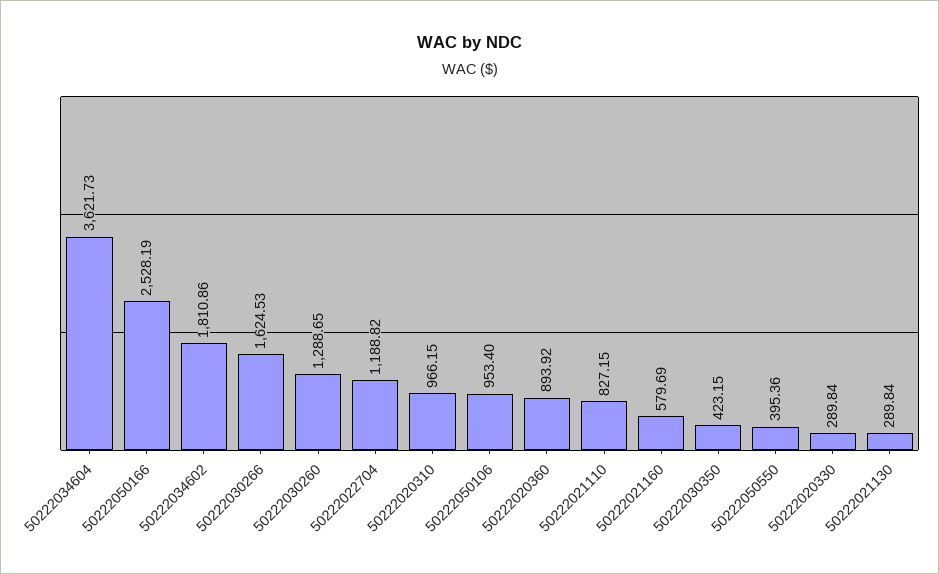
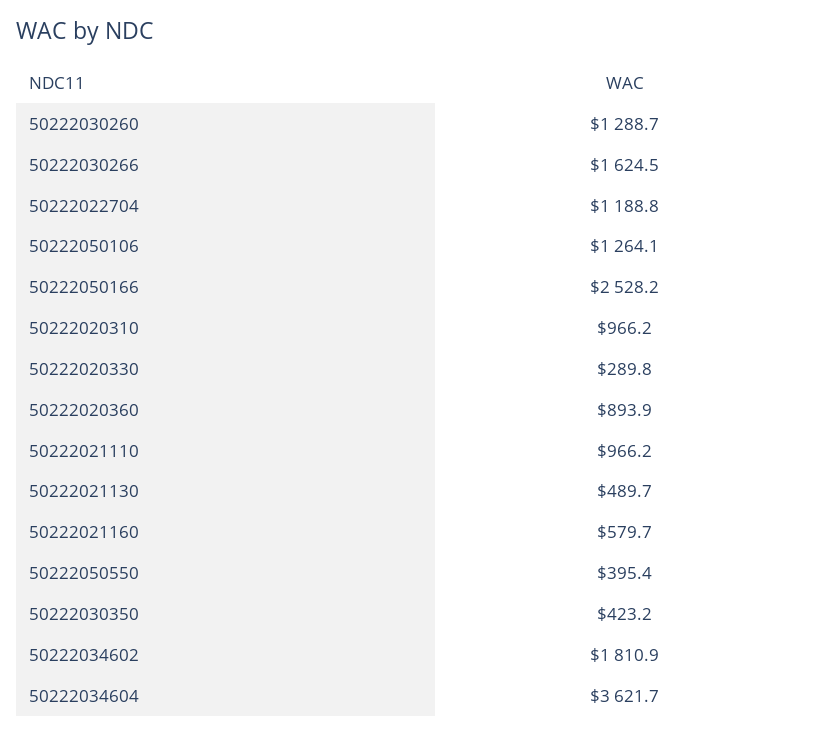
  {
    "50222034604": 3621.73,
    "50222050166": 2528.19,
    "50222034602": 1810.86,
    "50222030266": 1624.53,
    "50222030260": 1288.65,
    "50222022704": 1188.82,
    "50222020310": 966.15,
-   "50222050106": 953.4,
+   "50222050106": 1264.1,
    "50222020360": 893.92,
-   "50222021110": 827.15,
+   "50222021110": 966.2,
    "50222021160": 579.69,
    "50222030350": 423.15,
    "50222050550": 395.36,
    "50222020330": 289.84,
-   "50222021130": 289.84
+   "50222021130": 489.7
  }

